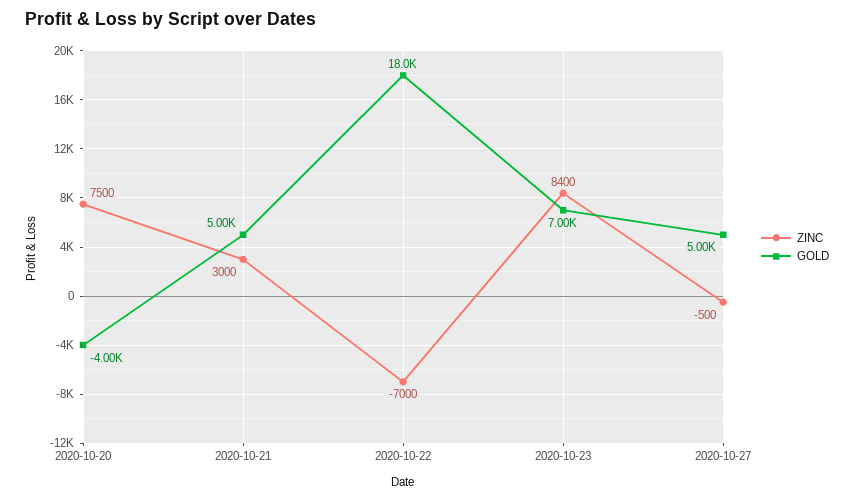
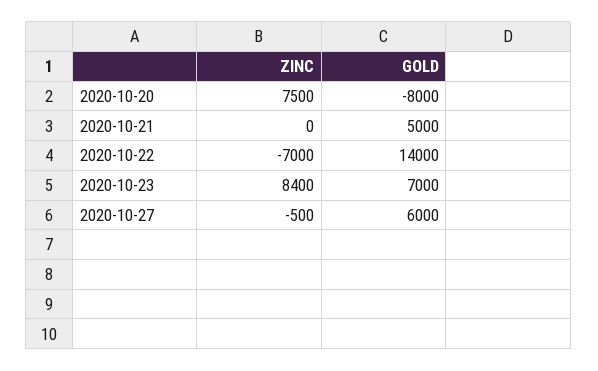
  {
    "ZINC": {
      "2020-10-20": 7500,
-     "2020-10-21": 3000,
+     "2020-10-21": 0,
      "2020-10-22": -7000,
      "2020-10-23": 8400,
      "2020-10-27": -500
    },
    "GOLD": {
-     "2020-10-20": -4000,
+     "2020-10-20": -8000,
      "2020-10-21": 5000,
-     "2020-10-22": 18000,
+     "2020-10-22": 14000,
      "2020-10-23": 7000,
-     "2020-10-27": 5000
+     "2020-10-27": 6000
    }
  }

